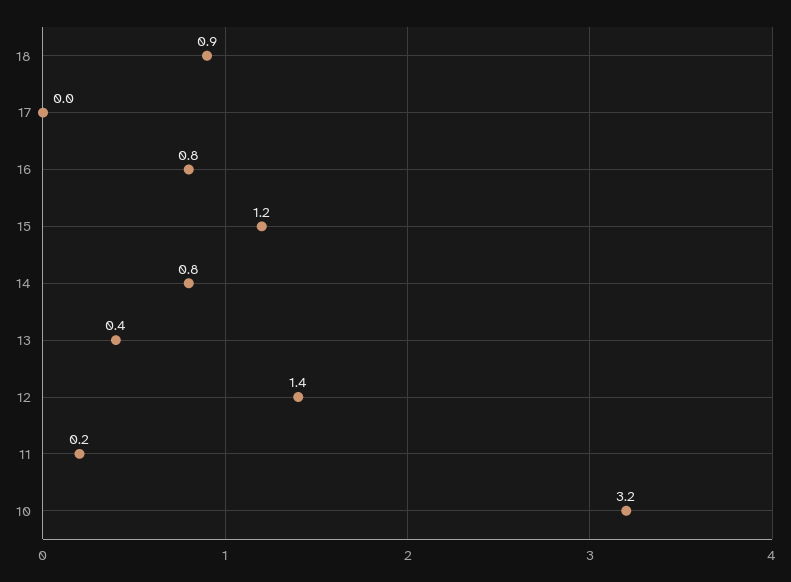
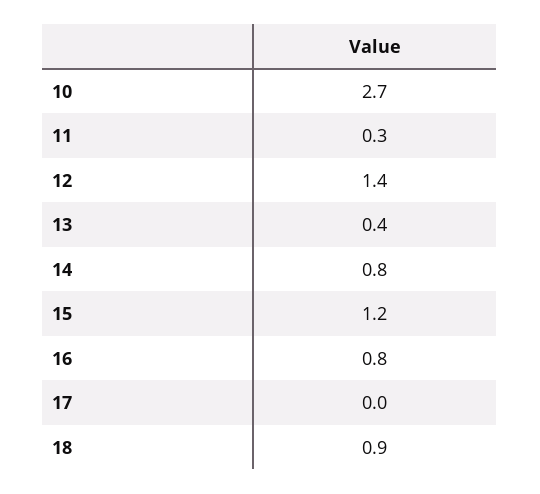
  {
    "18": 0.9,
    "17": 0,
    "16": 0.8,
    "15": 1.2,
    "14": 0.8,
    "13": 0.4,
    "12": 1.4,
-   "11": 0.2,
+   "11": 0.3,
-   "10": 3.2
+   "10": 2.7
  }

